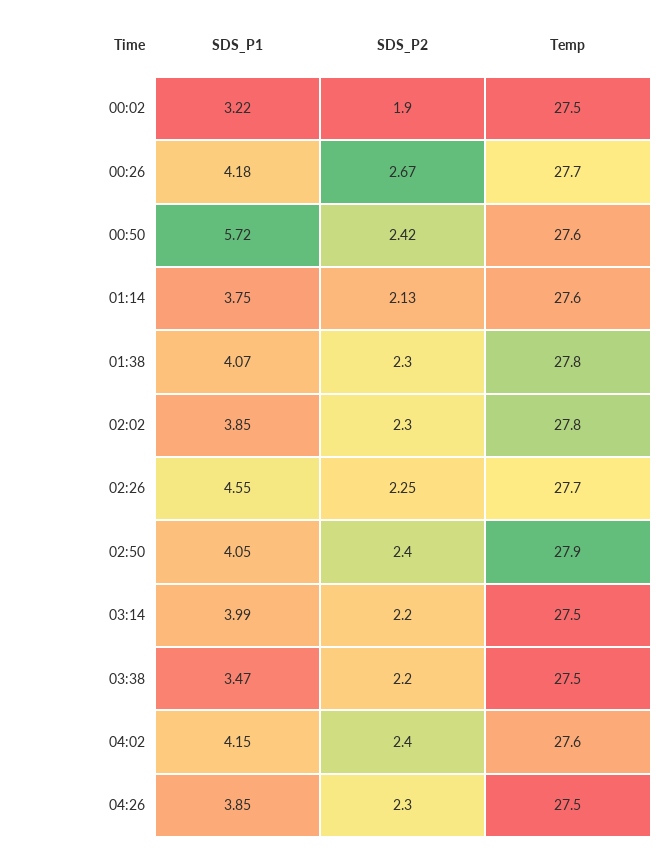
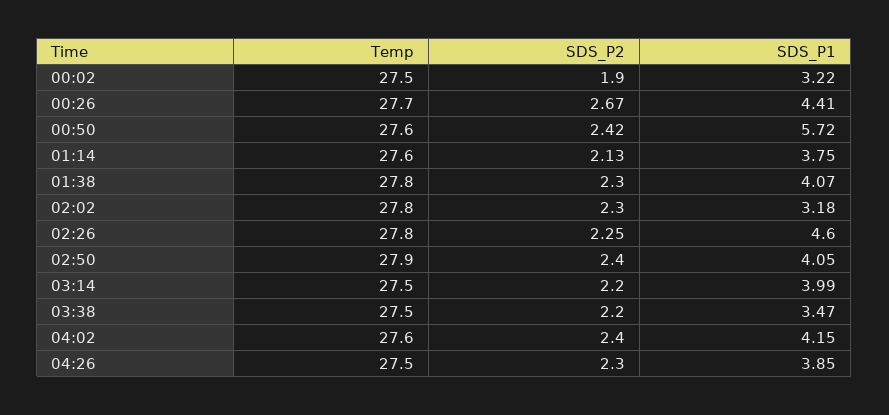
  {
    "SDS_P1": {
      "00:02": 3.22,
-     "00:26": 4.18,
+     "00:26": 4.41,
      "00:50": 5.72,
      "01:14": 3.75,
      "01:38": 4.07,
-     "02:02": 3.85,
+     "02:02": 3.18,
-     "02:26": 4.55,
+     "02:26": 4.6,
      "02:50": 4.05,
      "03:14": 3.99,
      "03:38": 3.47,
      "04:02": 4.15,
      "04:26": 3.85
    },
    "SDS_P2": {
      "00:02": 1.9,
      "00:26": 2.67,
      "00:50": 2.42,
      "01:14": 2.13,
      "01:38": 2.3,
      "02:02": 2.3,
      "02:26": 2.25,
      "02:50": 2.4,
      "03:14": 2.2,
      "03:38": 2.2,
      "04:02": 2.4,
      "04:26": 2.3
    },
    "Temp": {
      "00:02": 27.5,
      "00:26": 27.7,
      "00:50": 27.6,
      "01:14": 27.6,
      "01:38": 27.8,
      "02:02": 27.8,
-     "02:26": 27.7,
+     "02:26": 27.8,
      "02:50": 27.9,
      "03:14": 27.5,
      "03:38": 27.5,
      "04:02": 27.6,
      "04:26": 27.5
    }
  }

